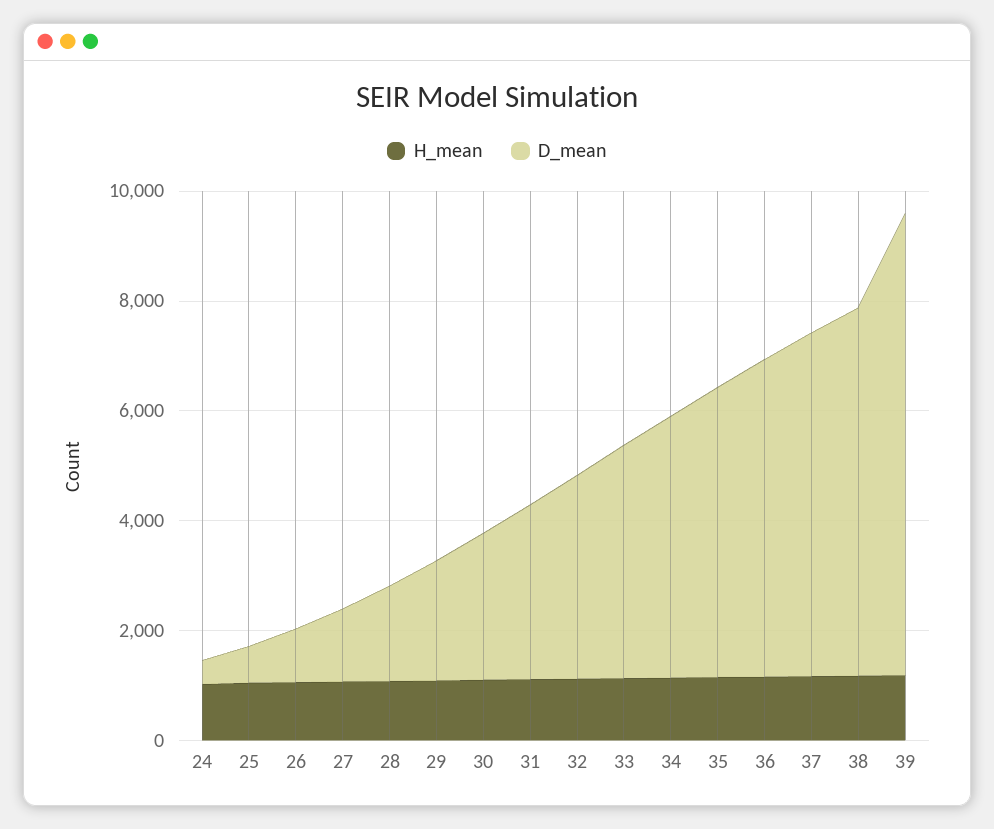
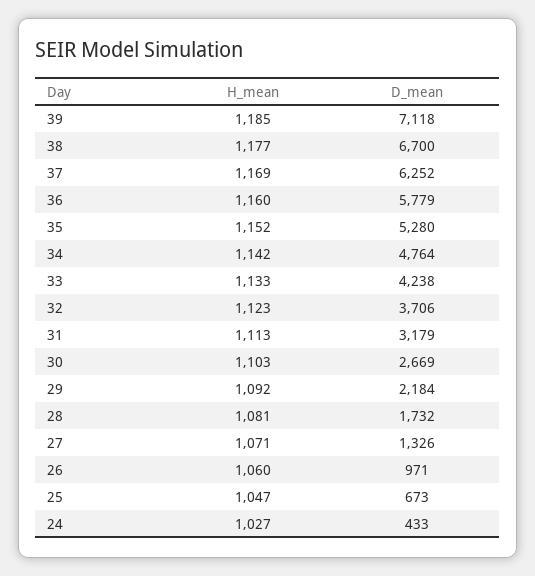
  {
    "H_mean": {
      "24": 1027,
      "25": 1047,
      "26": 1060,
      "27": 1071,
      "28": 1081,
      "29": 1092,
      "30": 1103,
      "31": 1113,
      "32": 1123,
      "33": 1133,
      "34": 1142,
      "35": 1152,
      "36": 1160,
      "37": 1169,
      "38": 1177,
      "39": 1185
    },
    "D_mean": {
      "24": 433,
      "25": 673,
      "26": 971,
      "27": 1326,
      "28": 1732,
      "29": 2184,
      "30": 2669,
      "31": 3179,
      "32": 3706,
      "33": 4238,
      "34": 4764,
      "35": 5280,
      "36": 5779,
      "37": 6252,
      "38": 6700,
-     "39": 8500
+     "39": 7118
    }
  }

